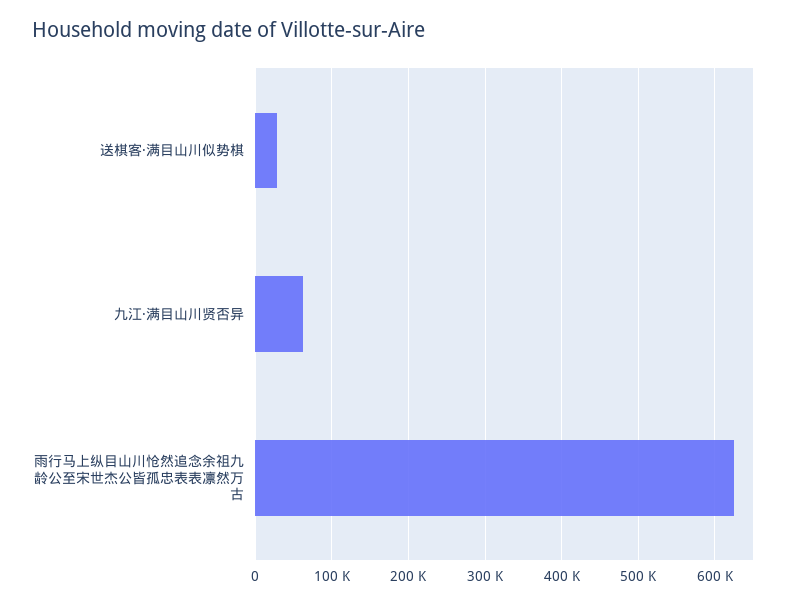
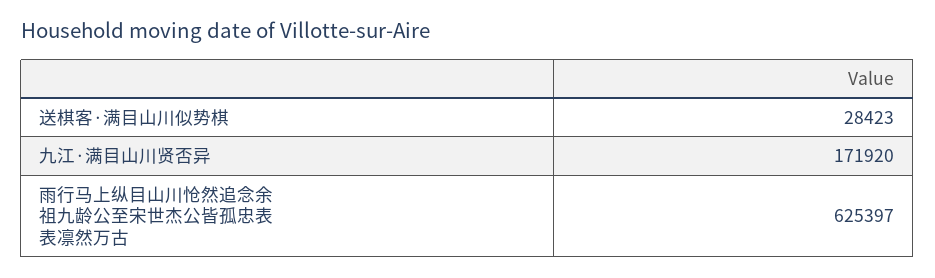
  {
    "送棋客·满目山川似势棋": 28423,
-   "九江·满目山川贤否异": 60000,
+   "九江·满目山川贤否异": 171920,
    "雨行马上纵目山川怆然追念余祖九龄公至宋世杰公皆孤忠表表凛然万古": 625397
  }

